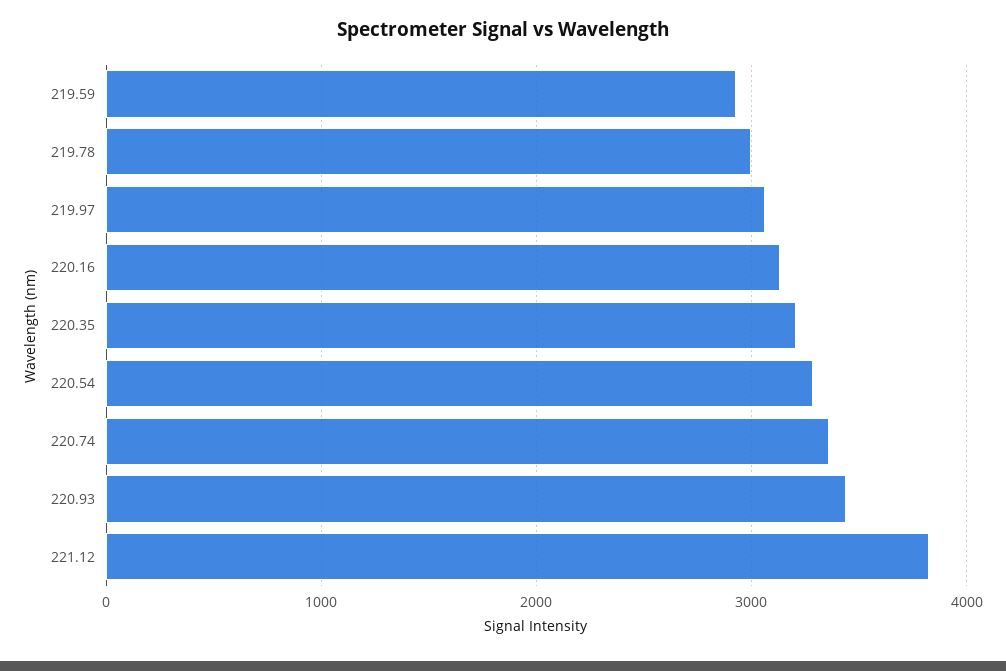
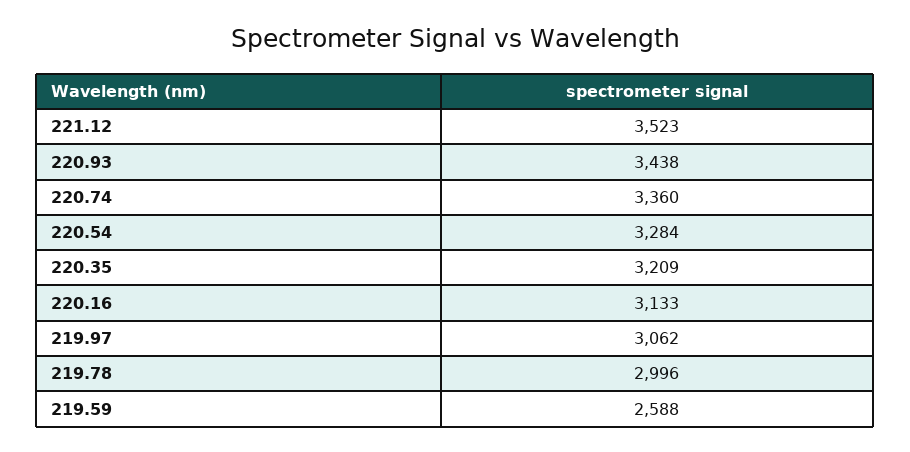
  {
-   "219.59": 2900,
+   "219.59": 2588,
    "219.78": 2996,
    "219.97": 3062,
    "220.16": 3133,
    "220.35": 3209,
    "220.54": 3284,
    "220.74": 3360,
    "220.93": 3438,
-   "221.12": 3800
+   "221.12": 3523
  }

